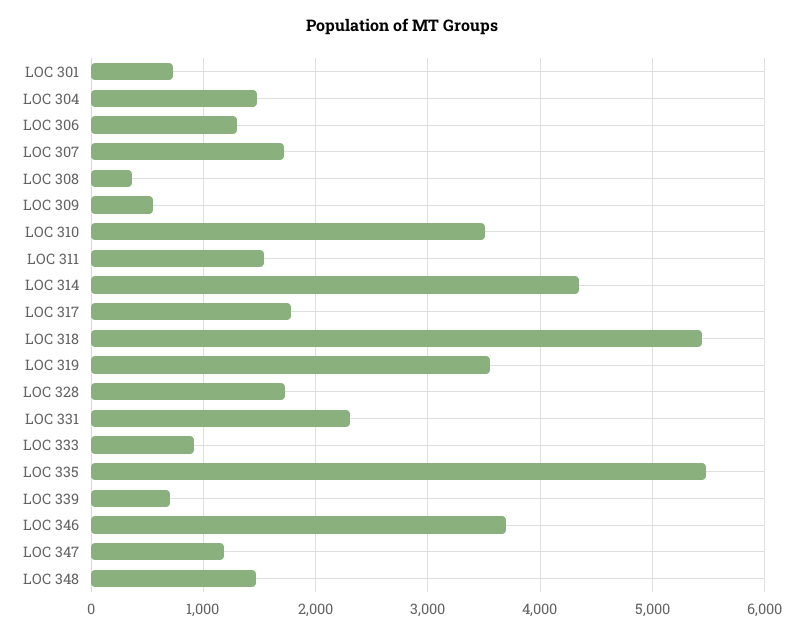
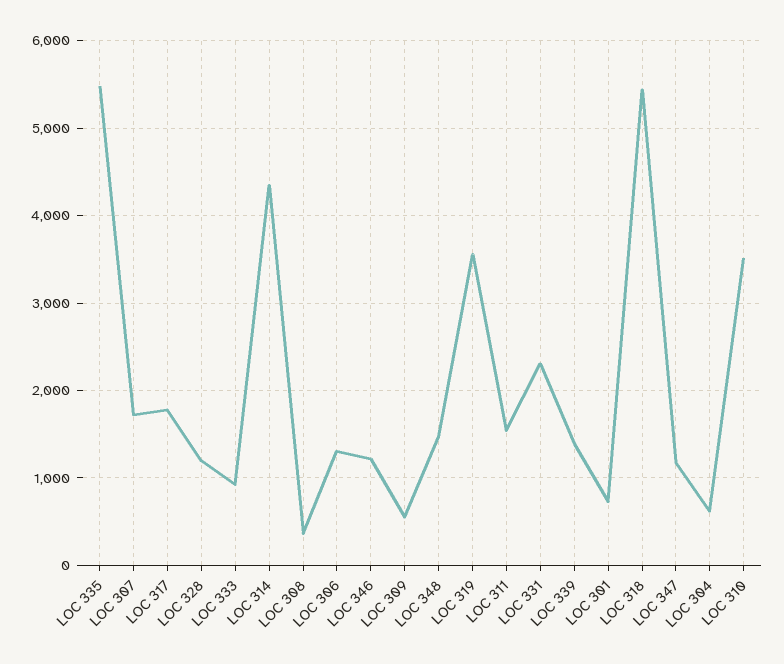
  {
    "LOC 301": 700,
-   "LOC 304": 1500,
+   "LOC 304": 600,
    "LOC 306": 1300,
    "LOC 307": 1700,
    "LOC 308": 400,
    "LOC 309": 600,
    "LOC 310": 3500,
    "LOC 311": 1500,
    "LOC 314": 4300,
    "LOC 317": 1800,
    "LOC 318": 5400,
    "LOC 319": 3600,
-   "LOC 328": 1700,
+   "LOC 328": 1200,
    "LOC 331": 2300,
    "LOC 333": 900,
    "LOC 335": 5500,
-   "LOC 339": 700,
+   "LOC 339": 1400,
-   "LOC 346": 3700,
+   "LOC 346": 1200,
    "LOC 347": 1200,
    "LOC 348": 1500
  }

